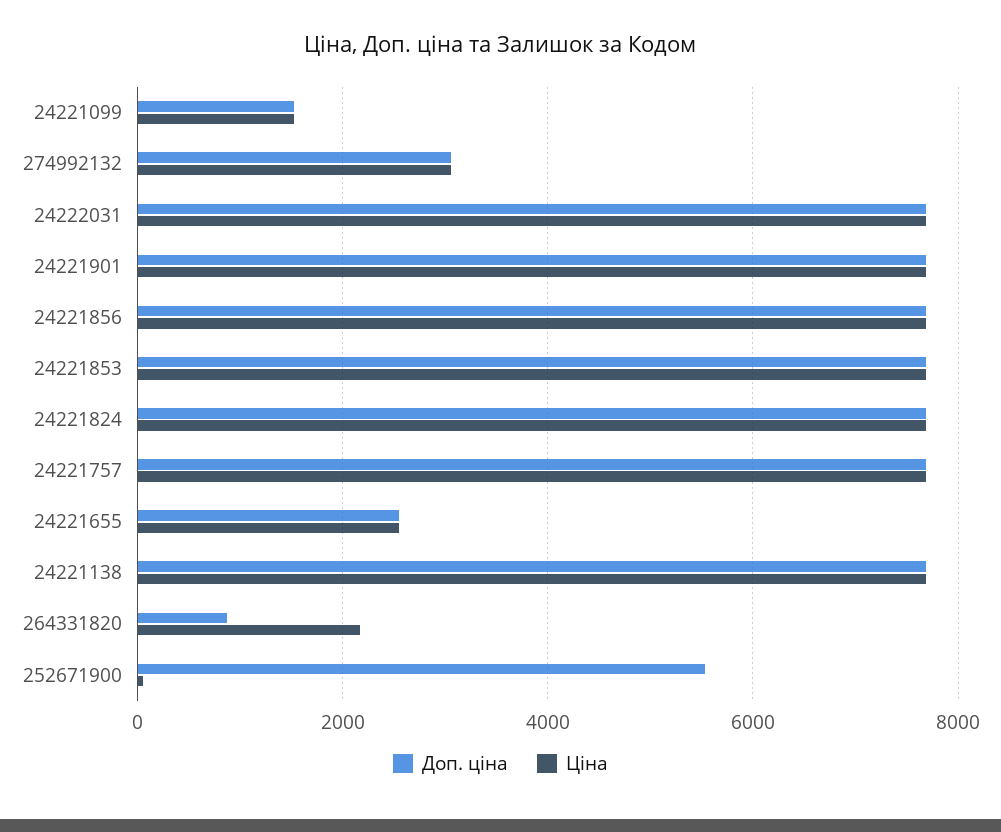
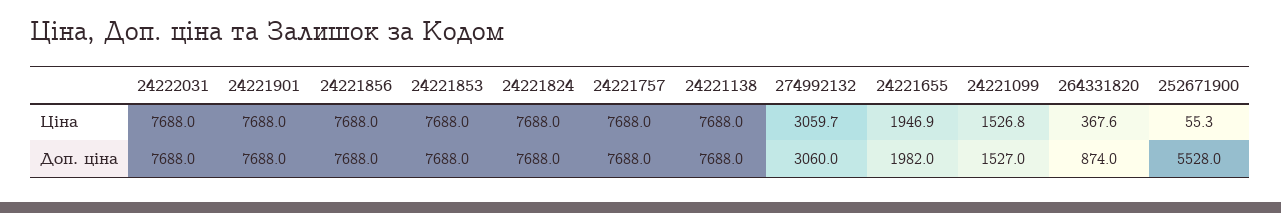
  {
    "Доп. ціна": {
      "24221099": 1527,
      "274992132": 3060,
      "24222031": 7688,
      "24221901": 7688,
      "24221856": 7688,
      "24221853": 7688,
      "24221824": 7688,
      "24221757": 7688,
-     "24221655": 2600,
+     "24221655": 1982,
      "24221138": 7688,
      "264331820": 874,
      "252671900": 5528
    },
    "Ціна": {
      "24221099": 1526.8,
      "274992132": 3059.7,
      "24222031": 7688,
      "24221901": 7688,
      "24221856": 7688,
      "24221853": 7688,
      "24221824": 7688,
      "24221757": 7688,
-     "24221655": 2600,
+     "24221655": 1946.9,
      "24221138": 7688,
-     "264331820": 2200,
+     "264331820": 367.6,
      "252671900": 55.3
    }
  }

